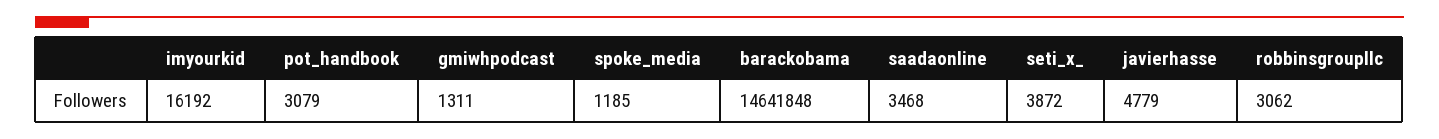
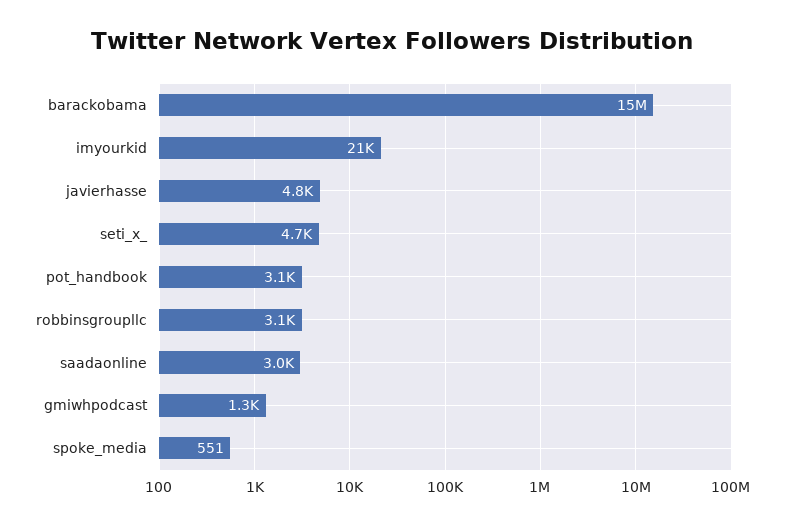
  {
-   "imyourkid": 16192,
+   "imyourkid": 21000,
    "pot_handbook": 3079,
    "gmiwhpodcast": 1311,
-   "spoke_media": 1185,
+   "spoke_media": 551,
    "barackobama": 14641848,
-   "saadaonline": 3468,
+   "saadaonline": 3000,
-   "seti_x_": 3872,
+   "seti_x_": 4700,
    "javierhasse": 4779,
    "robbinsgroupllc": 3062
  }

